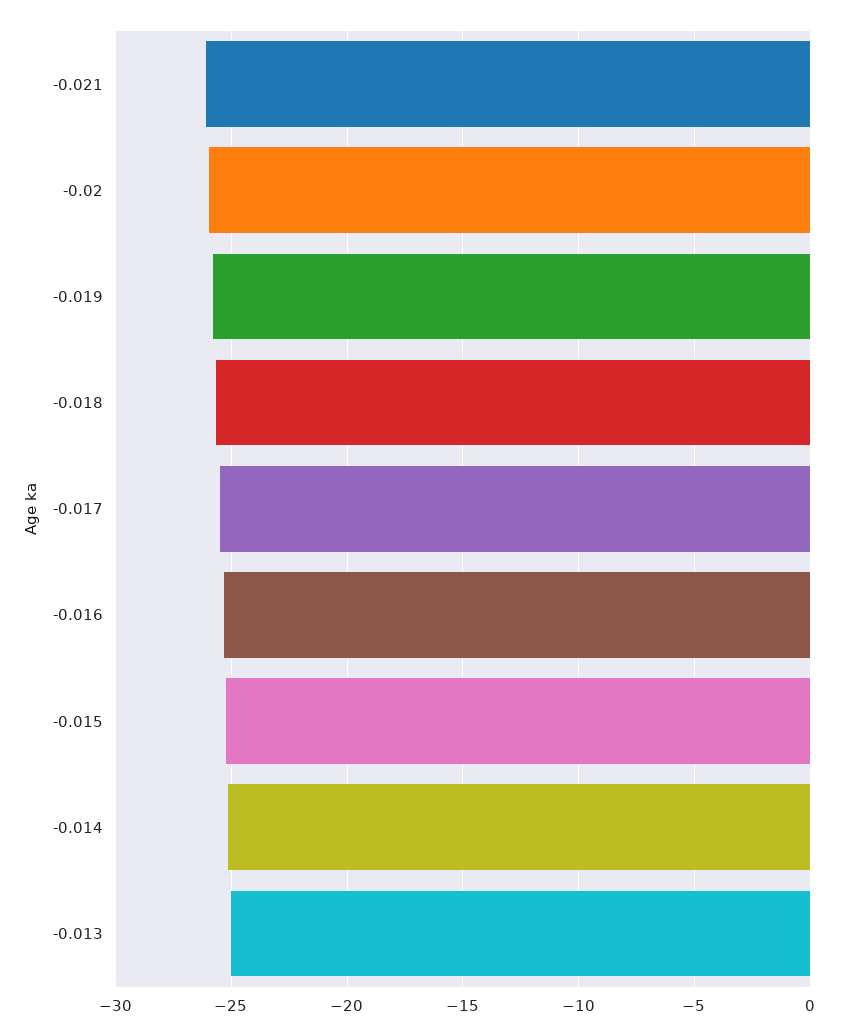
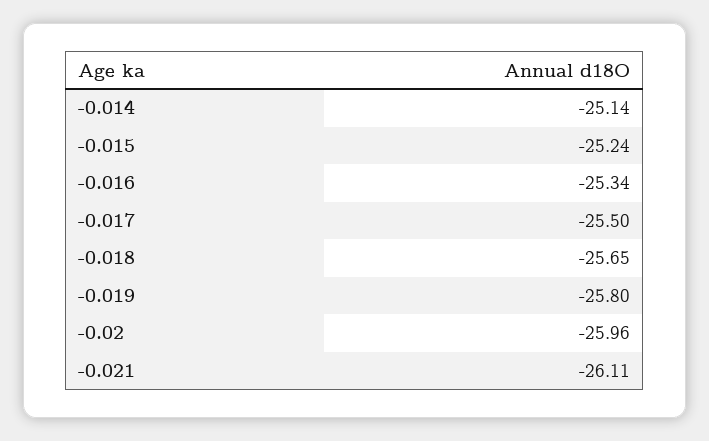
  {
    "-0.021": -26.11,
    "-0.02": -25.96,
    "-0.019": -25.8,
    "-0.018": -25.65,
    "-0.017": -25.5,
    "-0.016": -25.34,
    "-0.015": -25.24,
-   "-0.014": -25.14,
+   "-0.014": -25.14
-   "-0.013": -25
  }

